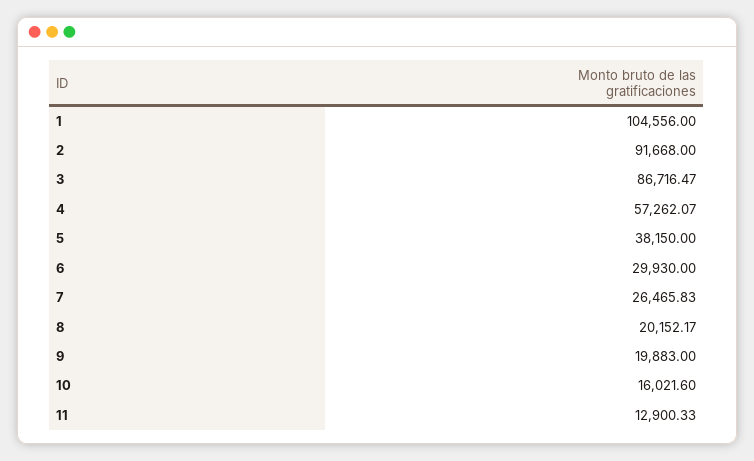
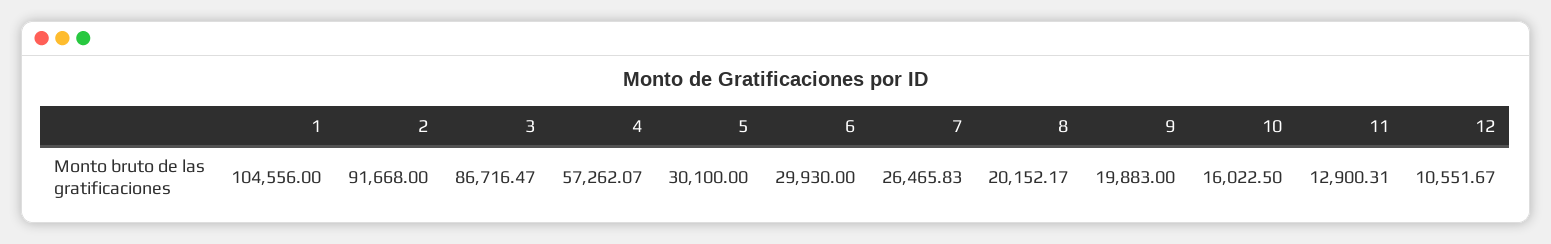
  {
    "1": 104556,
    "2": 91668,
    "3": 86716.47,
    "4": 57262.07,
-   "5": 38150,
+   "5": 30100,
    "6": 29930,
    "7": 26465.83,
    "8": 20152.17,
    "9": 19883,
-   "10": 16021.6,
+   "10": 16022.5,
-   "11": 12900.33
+   "11": 12900.31,
+   "12": 10551.67
  }

